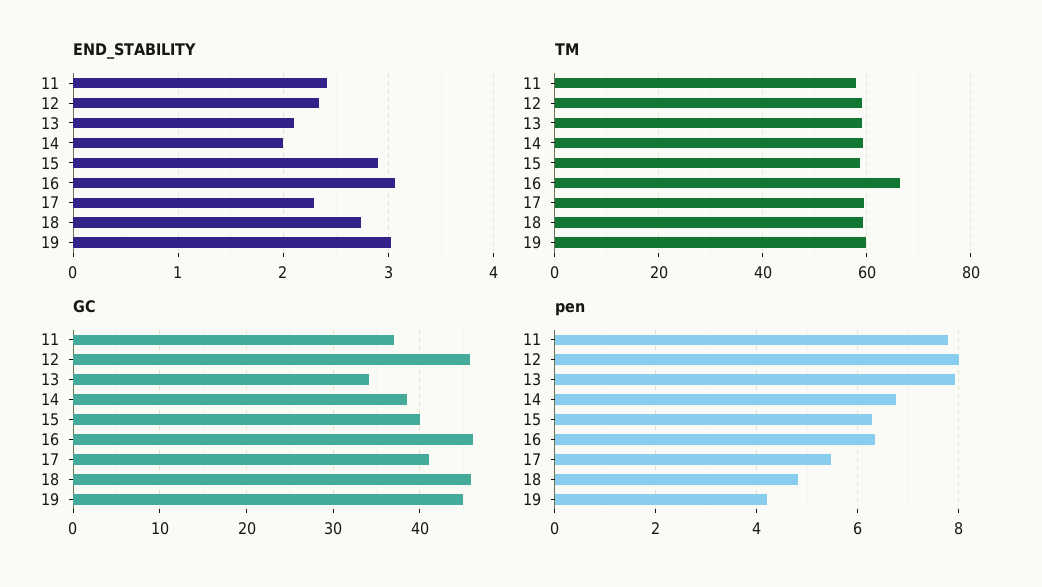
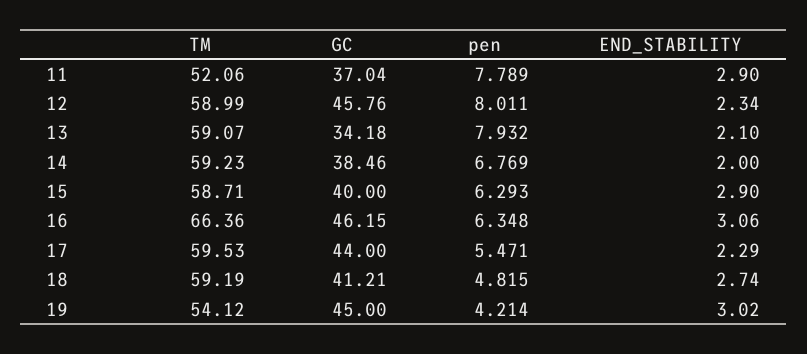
  {
    "END_STABILITY": {
-     "11": 2.4,
+     "11": 2.9,
      "12": 2.34,
      "13": 2.1,
      "14": 2,
      "15": 2.9,
      "16": 3.06,
      "17": 2.29,
      "18": 2.74,
      "19": 3.02
    },
    "TM": {
-     "11": 58,
+     "11": 52.06,
      "12": 58.99,
      "13": 59.07,
      "14": 59.23,
      "15": 58.71,
      "16": 66.36,
      "17": 59.53,
      "18": 59.19,
-     "19": 60
+     "19": 54.12
    },
    "GC": {
      "11": 37.04,
      "12": 45.76,
      "13": 34.18,
      "14": 38.46,
      "15": 40,
      "16": 46.15,
-     "17": 41,
+     "17": 44,
-     "18": 46,
+     "18": 41.21,
      "19": 45
    },
    "pen": {
      "11": 7.789,
      "12": 8.011,
      "13": 7.932,
      "14": 6.769,
      "15": 6.293,
      "16": 6.348,
      "17": 5.471,
      "18": 4.815,
      "19": 4.214
    }
  }

